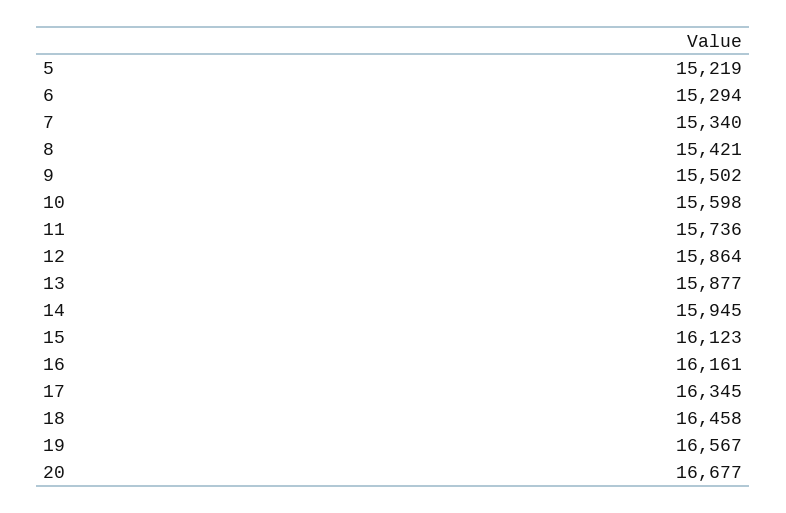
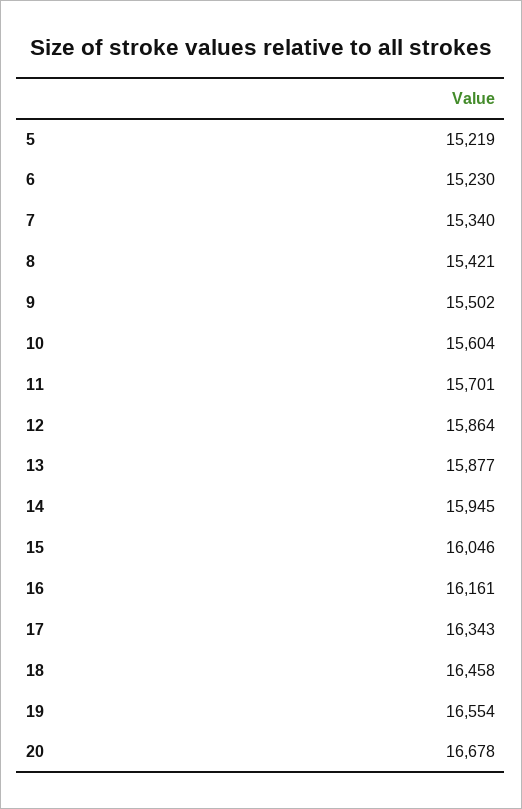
  {
    "5": 15219,
-   "6": 15294,
+   "6": 15230,
    "7": 15340,
    "8": 15421,
    "9": 15502,
-   "10": 15598,
+   "10": 15604,
-   "11": 15736,
+   "11": 15701,
    "12": 15864,
    "13": 15877,
    "14": 15945,
-   "15": 16123,
+   "15": 16046,
    "16": 16161,
-   "17": 16345,
+   "17": 16343,
    "18": 16458,
-   "19": 16567,
+   "19": 16554,
-   "20": 16677
+   "20": 16678
  }

